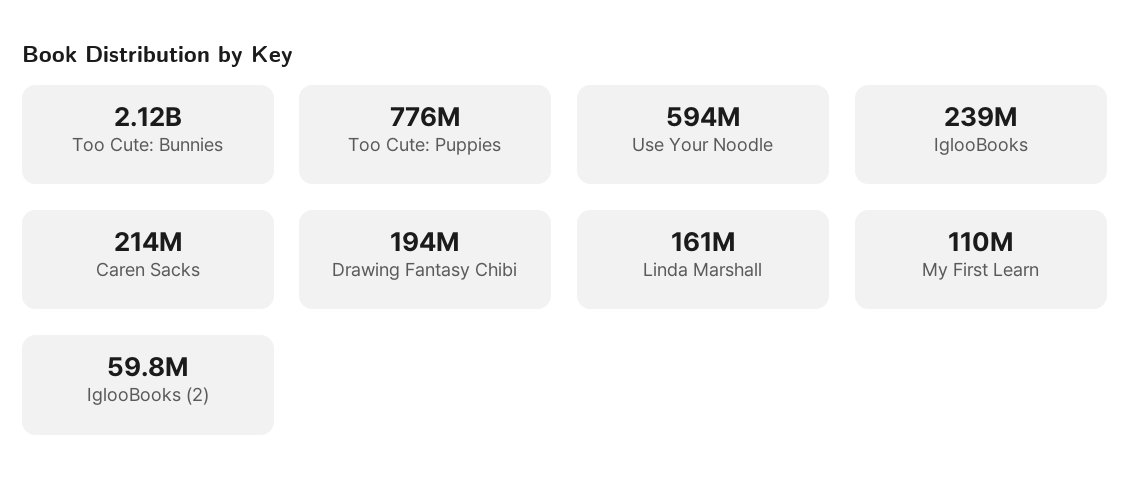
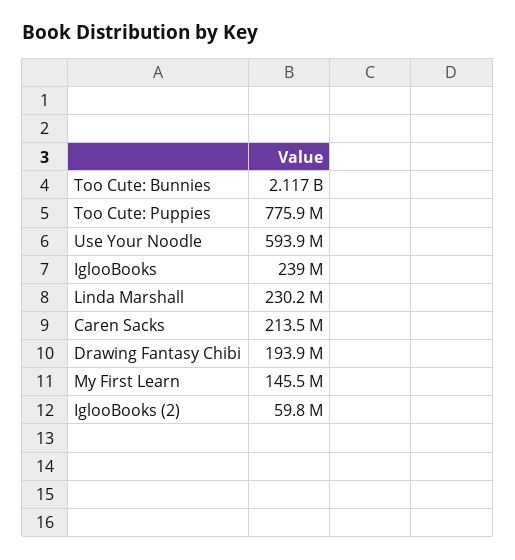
  {
    "Too Cute: Bunnies": 2117000000,
    "Too Cute: Puppies": 775900000,
    "Use Your Noodle": 593900000,
    "IglooBooks": 239000000,
    "Caren Sacks": 213500000,
    "Drawing Fantasy Chibi": 193900000,
-   "Linda Marshall": 161000000,
+   "Linda Marshall": 230200000,
-   "My First Learn": 110000000,
+   "My First Learn": 145500000,
    "IglooBooks (2)": 59800000
  }

